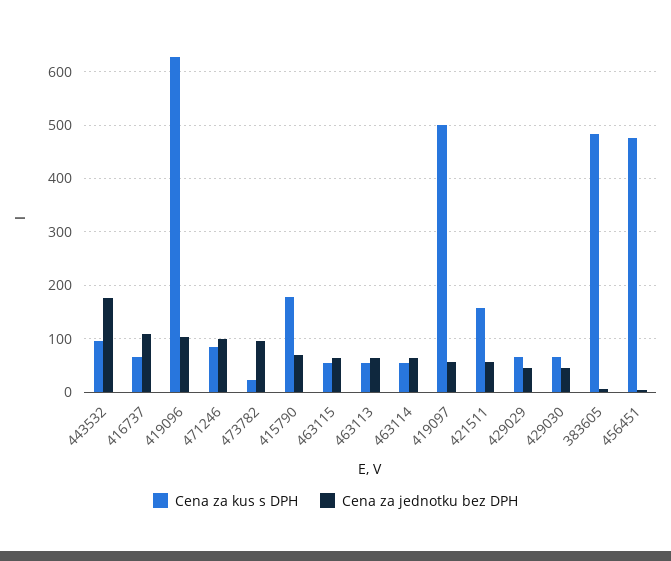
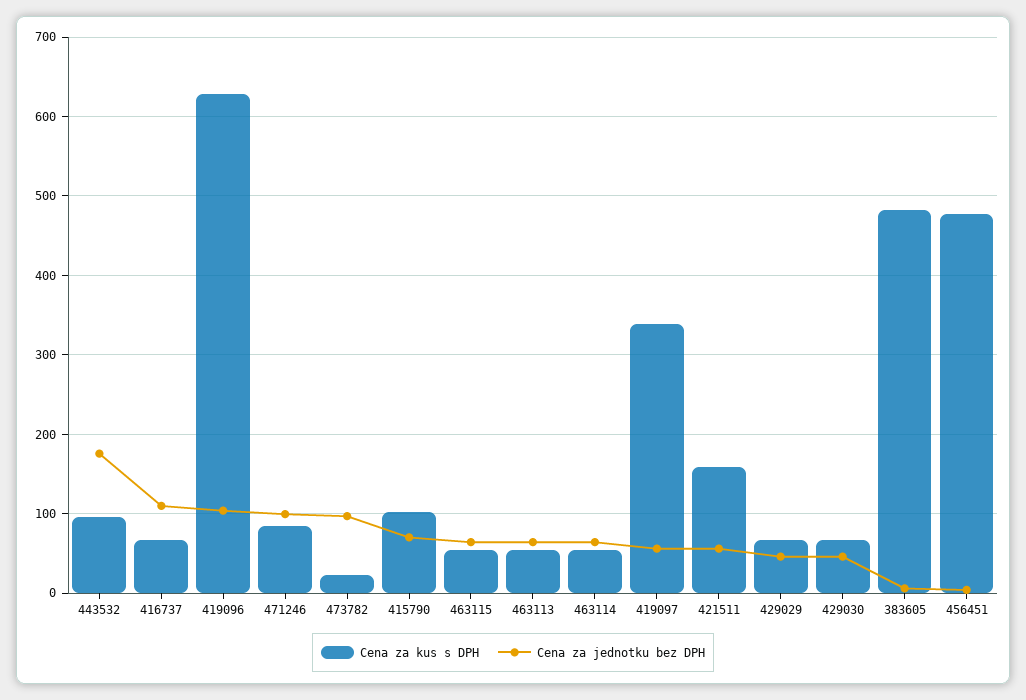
  {
    "Cena za kus s DPH": {
      "443532": 100,
      "416737": 70,
      "419096": 630,
      "471246": 80,
      "473782": 20,
-     "415790": 180,
+     "415790": 100,
      "463115": 50,
      "463113": 50,
      "463114": 50,
-     "419097": 500,
+     "419097": 340,
      "421511": 160,
      "429029": 70,
      "429030": 70,
      "383605": 480,
      "456451": 480
    },
    "Cena za jednotku bez DPH": {
      "443532": 180,
      "416737": 110,
      "419096": 100,
      "471246": 100,
      "473782": 100,
      "415790": 70,
      "463115": 60,
      "463113": 60,
      "463114": 60,
      "419097": 60,
      "421511": 60,
      "429029": 50,
      "429030": 50,
      "383605": 10,
      "456451": 0
    }
  }

